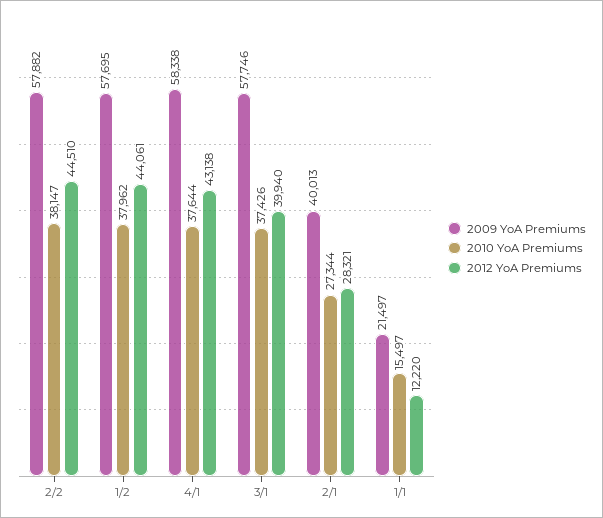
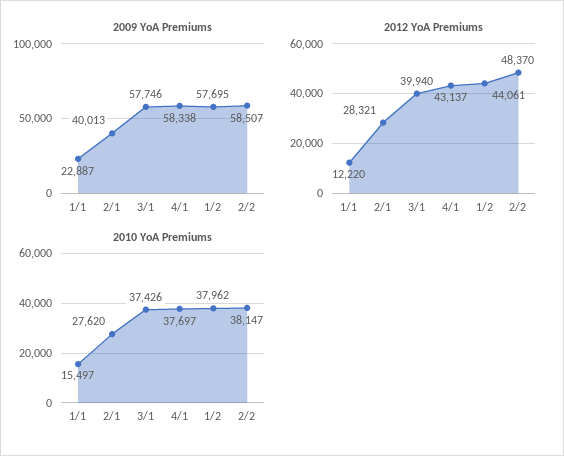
  {
    "2009 YoA Premiums": {
-     "2/2": 57882,
+     "2/2": 58507,
      "1/2": 57695,
      "4/1": 58338,
      "3/1": 57746,
      "2/1": 40013,
-     "1/1": 21497
+     "1/1": 22887
    },
    "2010 YoA Premiums": {
      "2/2": 38147,
      "1/2": 37962,
-     "4/1": 37644,
+     "4/1": 37697,
      "3/1": 37426,
-     "2/1": 27344,
+     "2/1": 27620,
      "1/1": 15497
    },
    "2012 YoA Premiums": {
-     "2/2": 44510,
+     "2/2": 48370,
      "1/2": 44061,
-     "4/1": 43138,
+     "4/1": 43137,
      "3/1": 39940,
      "2/1": 28321,
      "1/1": 12220
    }
  }

